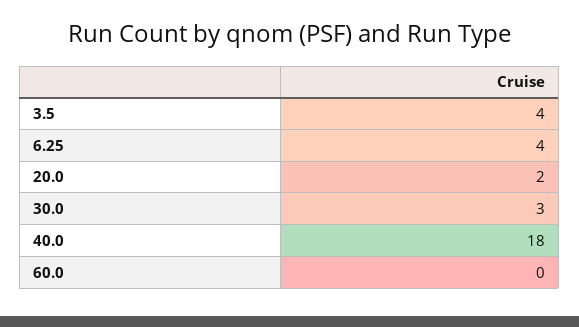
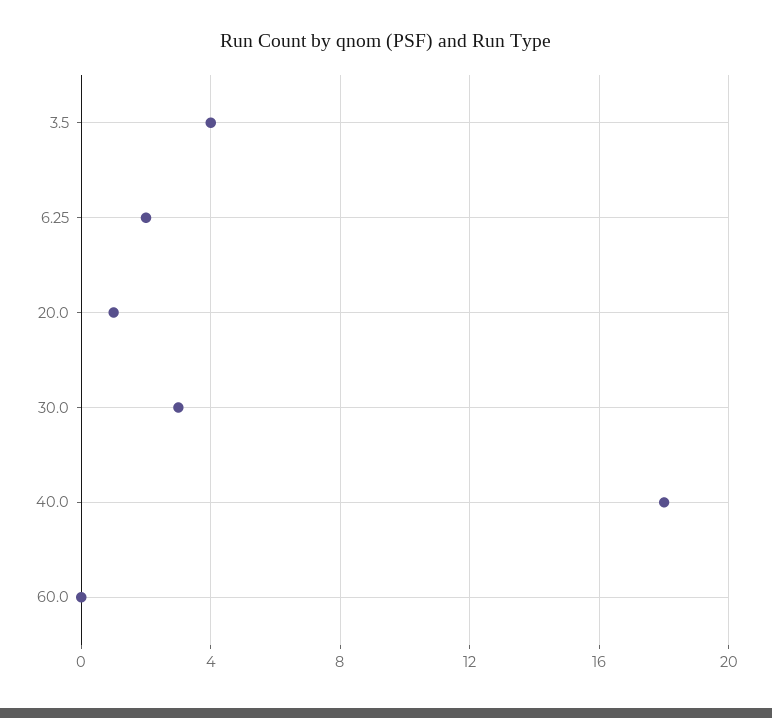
  {
    "3.5": 4,
-   "6.25": 4,
+   "6.25": 2,
-   "20.0": 2,
+   "20.0": 1,
    "30.0": 3,
    "40.0": 18,
    "60.0": 0
  }

